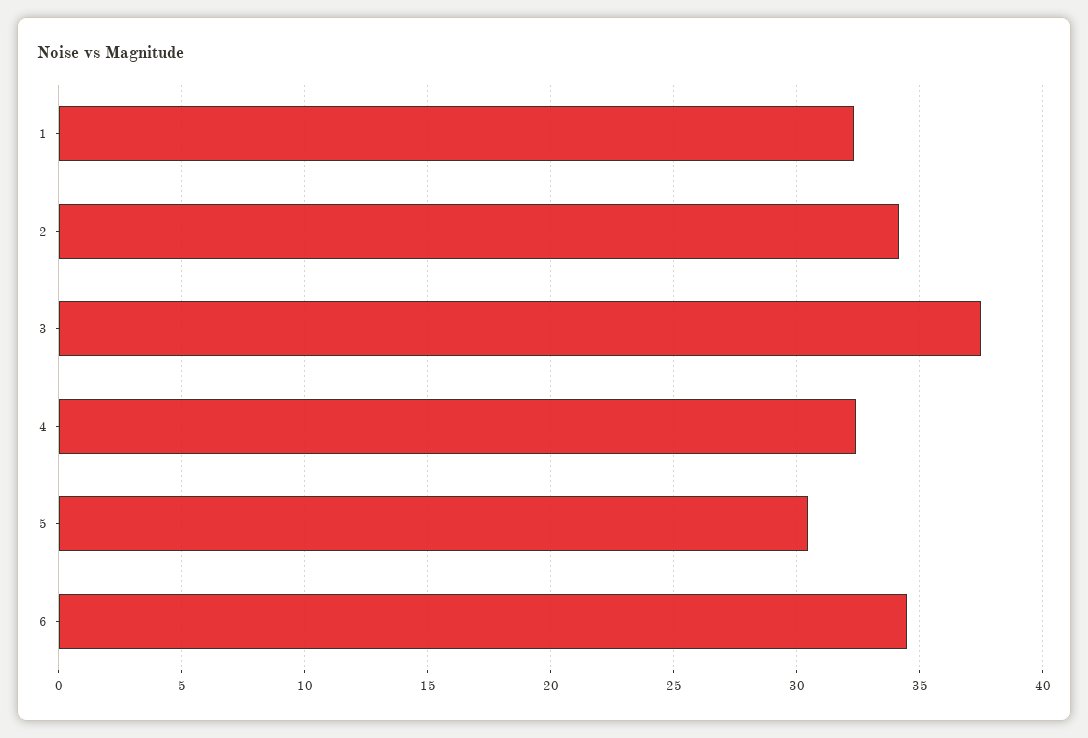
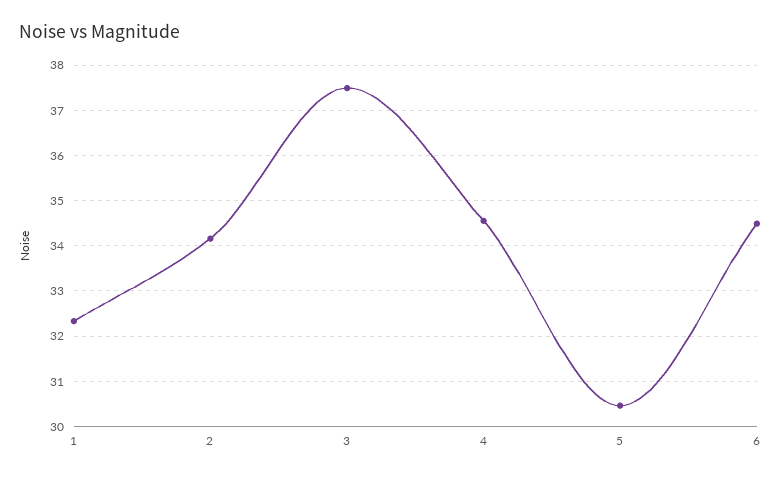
  {
    "1": 32.4,
    "2": 34.2,
    "3": 37.4,
-   "4": 32.5,
+   "4": 34.6,
    "5": 30.4,
    "6": 34.4
  }

